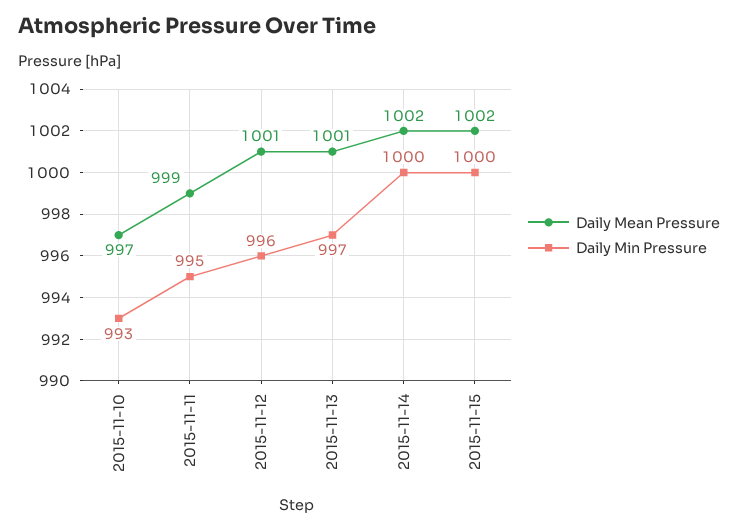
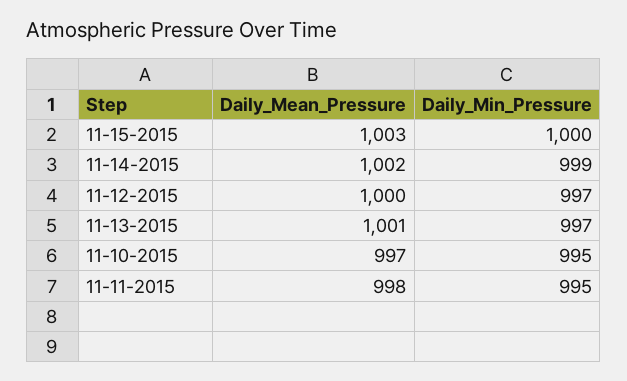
  {
    "Daily Mean Pressure": {
      "2015-11-10": 997,
-     "2015-11-11": 999,
+     "2015-11-11": 998,
-     "2015-11-12": 1001,
+     "2015-11-12": 1000,
      "2015-11-13": 1001,
      "2015-11-14": 1002,
-     "2015-11-15": 1002
+     "2015-11-15": 1003
    },
    "Daily Min Pressure": {
-     "2015-11-10": 993,
+     "2015-11-10": 995,
      "2015-11-11": 995,
-     "2015-11-12": 996,
+     "2015-11-12": 997,
      "2015-11-13": 997,
-     "2015-11-14": 1000,
+     "2015-11-14": 999,
      "2015-11-15": 1000
    }
  }

